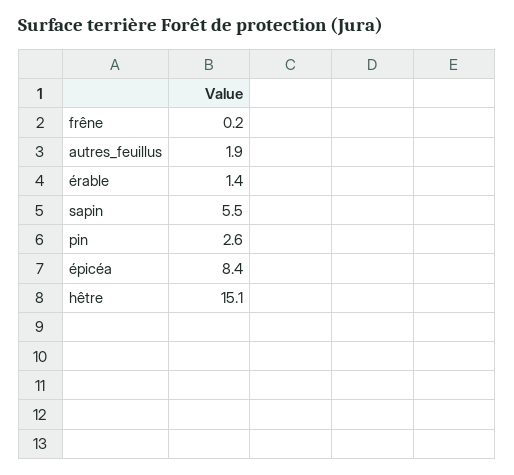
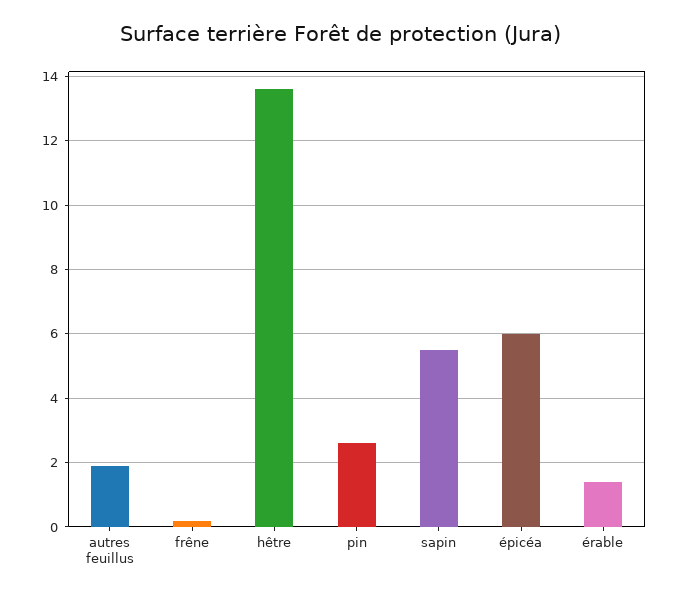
  {
    "frêne": 0.2,
    "autres_feuillus": 1.9,
    "érable": 1.4,
    "sapin": 5.5,
    "pin": 2.6,
-   "épicéa": 8.4,
+   "épicéa": 6,
-   "hêtre": 15.1
+   "hêtre": 13.5
  }

